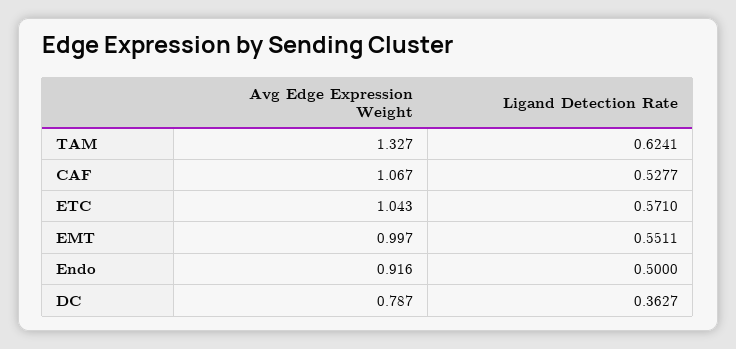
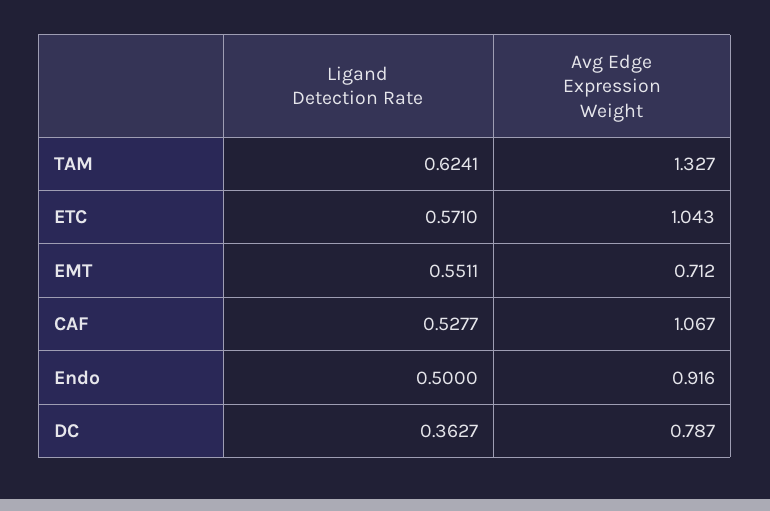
  {
    "Avg Edge Expression Weight": {
      "TAM": 1.327,
      "CAF": 1.067,
      "ETC": 1.043,
-     "EMT": 0.997,
+     "EMT": 0.712,
      "Endo": 0.916,
      "DC": 0.787
    },
    "Ligand Detection Rate": {
      "TAM": 0.6241,
      "CAF": 0.5277,
      "ETC": 0.571,
      "EMT": 0.5511,
      "Endo": 0.5,
      "DC": 0.3627
    }
  }

